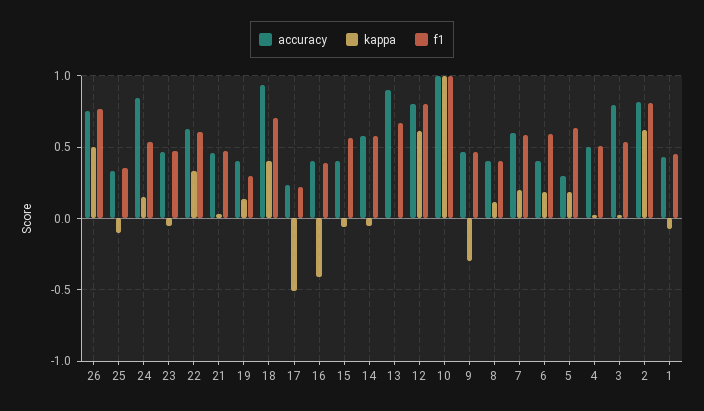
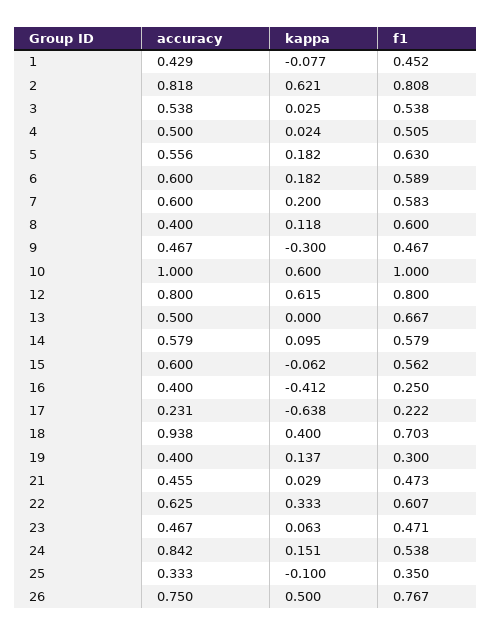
  {
    "accuracy": {
      "26": 0.75,
      "25": 0.333,
      "24": 0.842,
      "23": 0.467,
      "22": 0.625,
      "21": 0.455,
      "19": 0.4,
      "18": 0.938,
      "17": 0.231,
      "16": 0.4,
-     "15": 0.4,
+     "15": 0.6,
      "14": 0.579,
-     "13": 0.9,
+     "13": 0.5,
      "12": 0.8,
      "10": 1,
      "9": 0.467,
      "8": 0.4,
      "7": 0.6,
-     "6": 0.4,
+     "6": 0.6,
-     "5": 0.3,
+     "5": 0.556,
      "4": 0.5,
-     "3": 0.8,
+     "3": 0.538,
      "2": 0.818,
      "1": 0.429
    },
    "kappa": {
      "26": 0.5,
      "25": -0.1,
      "24": 0.151,
-     "23": -0.05,
+     "23": 0.063,
      "22": 0.333,
      "21": 0.029,
      "19": 0.137,
      "18": 0.4,
-     "17": -0.5,
+     "17": -0.638,
      "16": -0.412,
      "15": -0.062,
-     "14": -0.05,
+     "14": 0.095,
      "13": 0,
      "12": 0.615,
-     "10": 1,
+     "10": 0.6,
      "9": -0.3,
      "8": 0.118,
      "7": 0.2,
      "6": 0.182,
      "5": 0.182,
      "4": 0.024,
      "3": 0.025,
      "2": 0.621,
      "1": -0.077
    },
    "f1": {
      "26": 0.767,
      "25": 0.35,
      "24": 0.538,
      "23": 0.471,
      "22": 0.607,
      "21": 0.473,
      "19": 0.3,
      "18": 0.703,
      "17": 0.222,
-     "16": 0.4,
+     "16": 0.25,
      "15": 0.562,
      "14": 0.579,
      "13": 0.667,
      "12": 0.8,
      "10": 1,
      "9": 0.467,
-     "8": 0.4,
+     "8": 0.6,
      "7": 0.583,
      "6": 0.589,
      "5": 0.63,
      "4": 0.505,
      "3": 0.538,
      "2": 0.808,
      "1": 0.452
    }
  }

